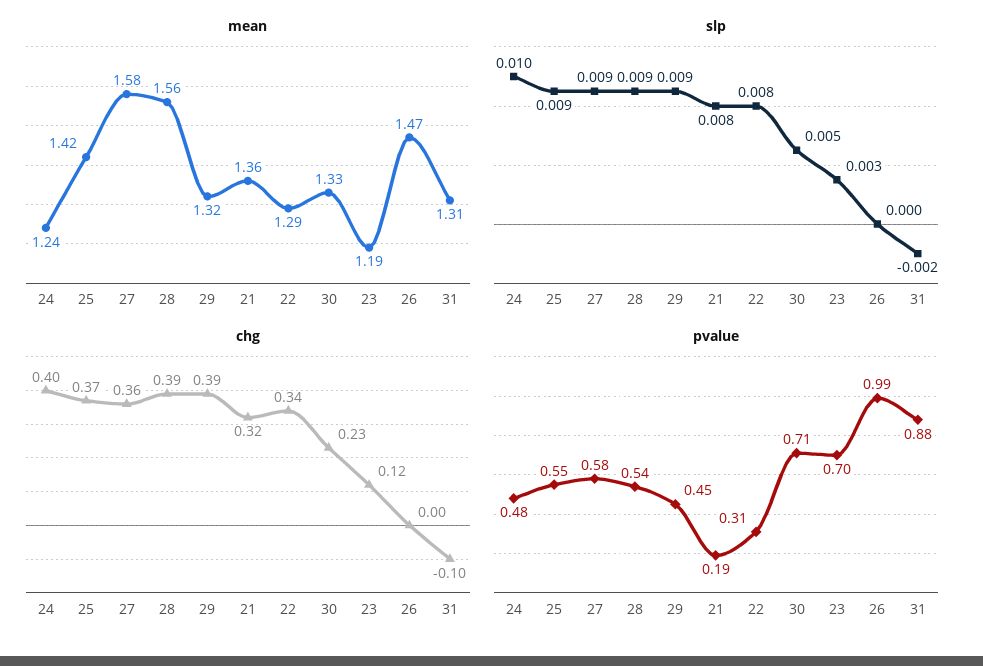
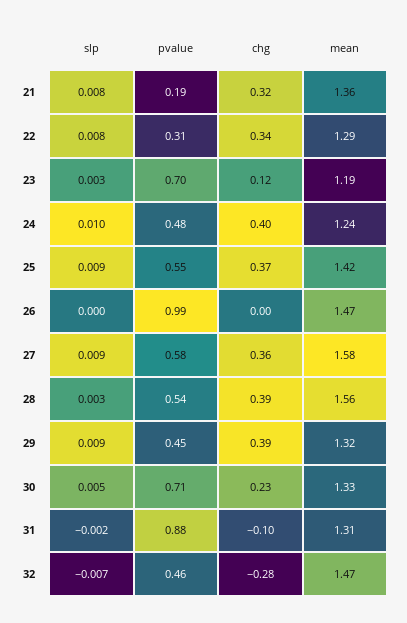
  {
    "mean": {
      "24": 1.24,
      "25": 1.42,
      "27": 1.58,
      "28": 1.56,
      "29": 1.32,
      "21": 1.36,
      "22": 1.29,
      "30": 1.33,
      "23": 1.19,
      "26": 1.47,
-     "31": 1.31
+     "31": 1.31,
+     "32": 1.47
    },
    "slp": {
      "24": 0.01,
      "25": 0.009,
      "27": 0.009,
-     "28": 0.009,
+     "28": 0.003,
      "29": 0.009,
      "21": 0.008,
      "22": 0.008,
      "30": 0.005,
      "23": 0.003,
      "26": 0,
-     "31": -0.002
+     "31": -0.002,
+     "32": -0.007
    },
    "chg": {
      "24": 0.4,
      "25": 0.37,
      "27": 0.36,
      "28": 0.39,
      "29": 0.39,
      "21": 0.32,
      "22": 0.34,
      "30": 0.23,
      "23": 0.12,
      "26": 0,
-     "31": -0.1
+     "31": -0.1,
+     "32": -0.28
    },
    "pvalue": {
      "24": 0.48,
      "25": 0.55,
      "27": 0.58,
      "28": 0.54,
      "29": 0.45,
      "21": 0.19,
      "22": 0.31,
      "30": 0.71,
      "23": 0.7,
      "26": 0.99,
-     "31": 0.88
+     "31": 0.88,
+     "32": 0.46
    }
  }

